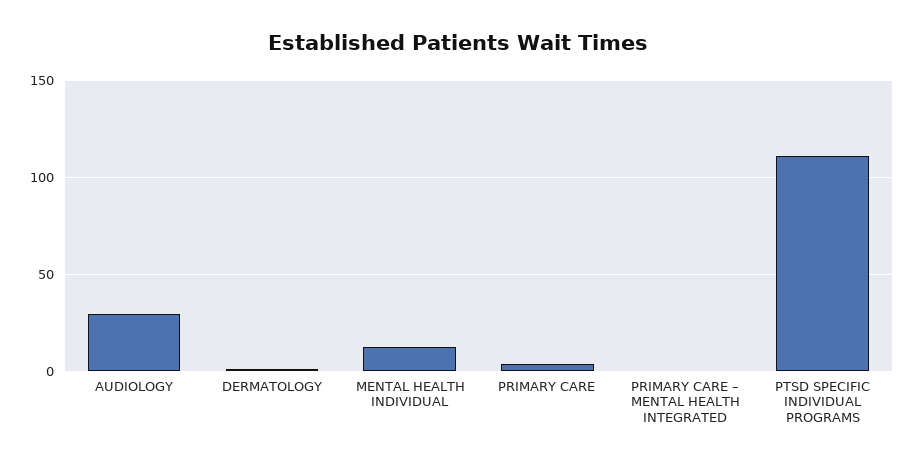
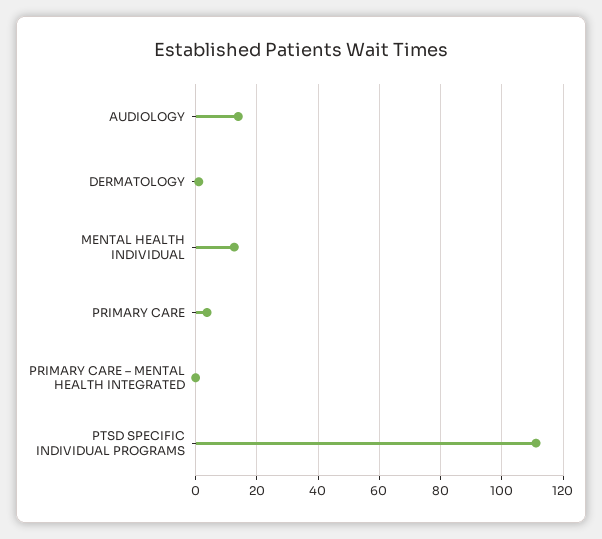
  {
-   "AUDIOLOGY": 30,
+   "AUDIOLOGY": 14,
    "DERMATOLOGY": 2,
    "MENTAL HEALTH INDIVIDUAL": 12,
    "PRIMARY CARE": 4,
    "PRIMARY CARE – MENTAL HEALTH INTEGRATED": 0,
    "PTSD SPECIFIC INDIVIDUAL PROGRAMS": 112
  }

